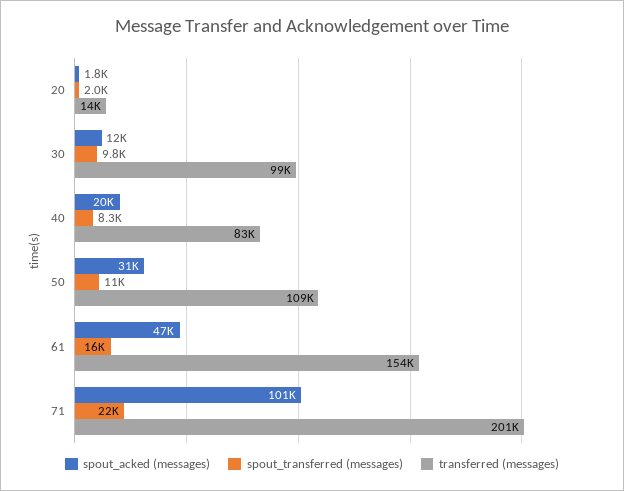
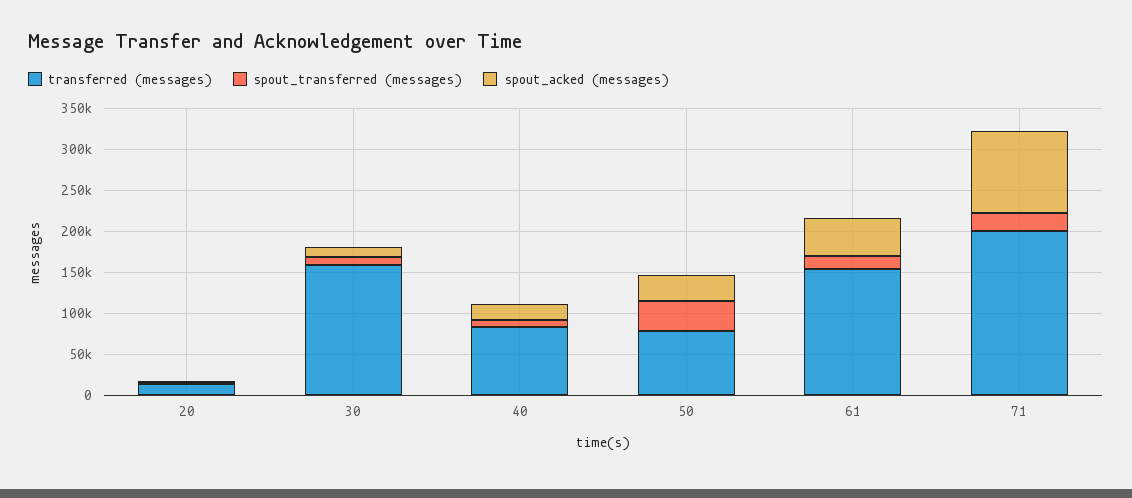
  {
    "spout_acked (messages)": {
      "20": 1800,
      "30": 12000,
      "40": 20000,
      "50": 31000,
      "61": 47000,
      "71": 101000
    },
    "spout_transferred (messages)": {
      "20": 2000,
      "30": 9800,
      "40": 8300,
-     "50": 11000,
+     "50": 40000,
      "61": 16000,
      "71": 22000
    },
    "transferred (messages)": {
      "20": 14000,
-     "30": 99000,
+     "30": 160000,
      "40": 83000,
-     "50": 109000,
+     "50": 80000,
      "61": 154000,
      "71": 201000
    }
  }

